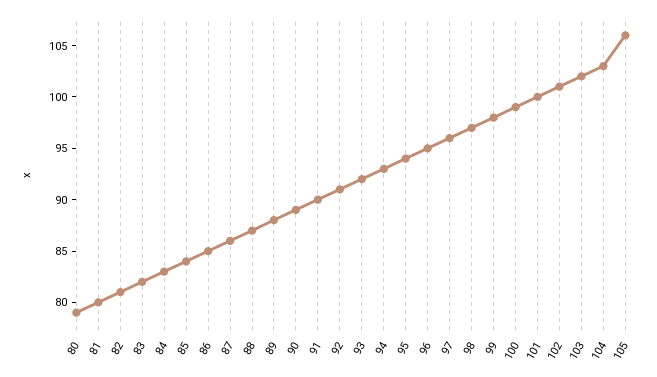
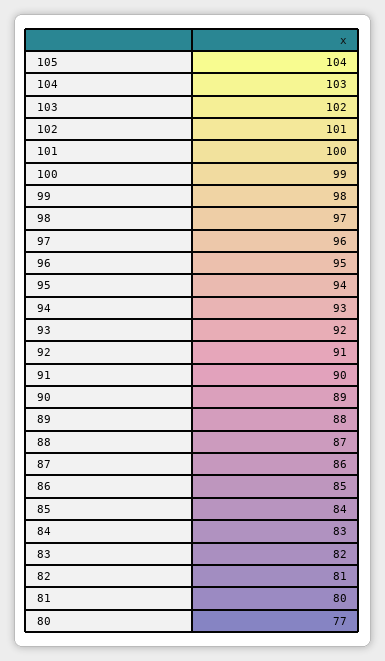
  {
-   "80": 79,
+   "80": 77,
    "81": 80,
    "82": 81,
    "83": 82,
    "84": 83,
    "85": 84,
    "86": 85,
    "87": 86,
    "88": 87,
    "89": 88,
    "90": 89,
    "91": 90,
    "92": 91,
    "93": 92,
    "94": 93,
    "95": 94,
    "96": 95,
    "97": 96,
    "98": 97,
    "99": 98,
    "100": 99,
    "101": 100,
    "102": 101,
    "103": 102,
    "104": 103,
-   "105": 106
+   "105": 104
  }

